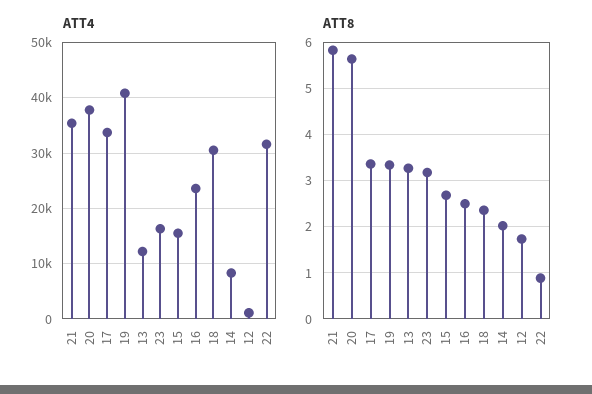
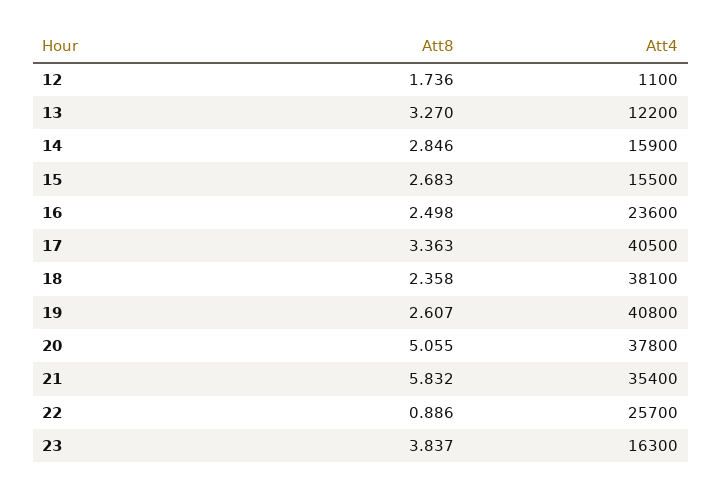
  {
    "ATT4": {
      "21": 35400,
      "20": 37800,
-     "17": 34000,
+     "17": 40500,
      "19": 40800,
      "13": 12200,
      "23": 16300,
      "15": 15500,
      "16": 23600,
-     "18": 30000,
+     "18": 38100,
-     "14": 8000,
+     "14": 15900,
      "12": 1100,
-     "22": 32000
+     "22": 25700
    },
    "ATT8": {
      "21": 5.832,
-     "20": 5.6,
+     "20": 5.055,
      "17": 3.363,
-     "19": 3.4,
+     "19": 2.607,
      "13": 3.27,
-     "23": 3.2,
+     "23": 3.837,
      "15": 2.683,
      "16": 2.498,
      "18": 2.358,
-     "14": 2,
+     "14": 2.846,
      "12": 1.736,
      "22": 0.886
    }
  }

